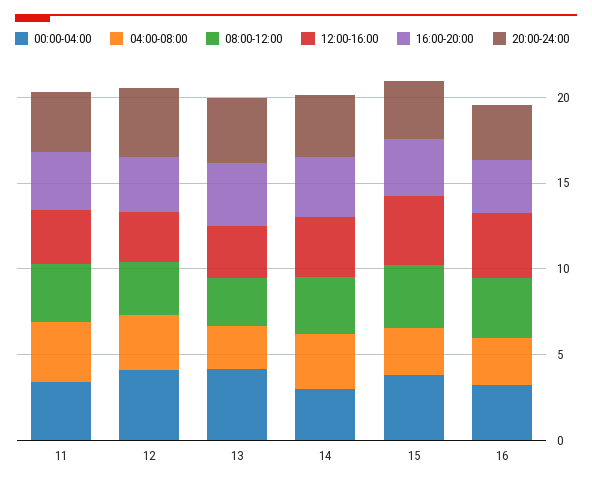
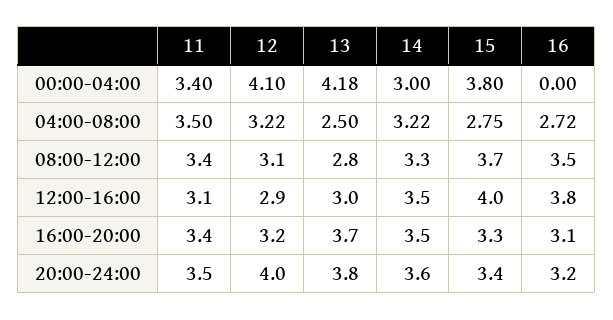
  {
    "00:00-04:00": {
      "11": 3.4,
      "12": 4.1,
      "13": 4.18,
      "14": 3,
      "15": 3.8,
-     "16": 3
+     "16": 0
    },
    "04:00-08:00": {
      "11": 3.5,
      "12": 3.22,
      "13": 2.5,
      "14": 3.22,
      "15": 2.75,
      "16": 2.72
    },
    "08:00-12:00": {
      "11": 3.4,
      "12": 3.1,
      "13": 2.8,
      "14": 3.3,
      "15": 3.7,
      "16": 3.5
    },
    "12:00-16:00": {
      "11": 3.1,
      "12": 2.9,
      "13": 3,
      "14": 3.5,
      "15": 4,
      "16": 3.8
    },
    "16:00-20:00": {
      "11": 3.4,
      "12": 3.2,
      "13": 3.7,
      "14": 3.5,
      "15": 3.3,
      "16": 3.1
    },
    "20:00-24:00": {
      "11": 3.5,
      "12": 4,
      "13": 3.8,
      "14": 3.6,
      "15": 3.4,
      "16": 3.2
    }
  }

